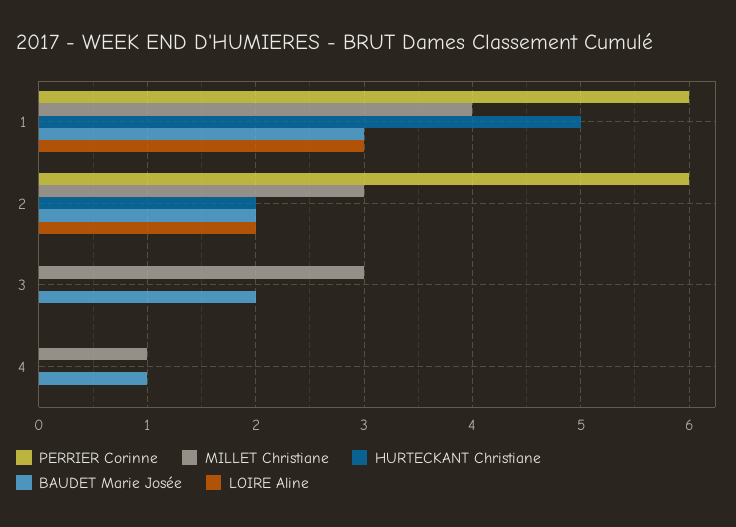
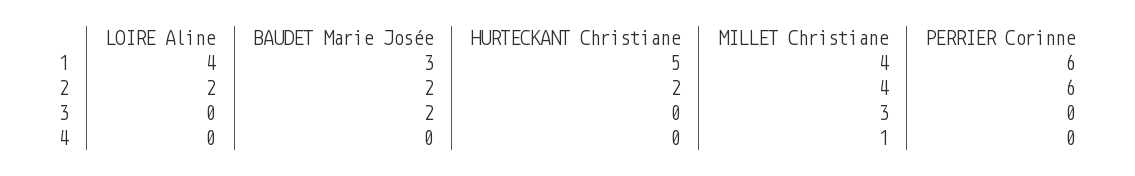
  {
    "PERRIER Corinne": {
      "1": 6,
      "2": 6,
      "3": 0,
      "4": 0
    },
    "MILLET Christiane": {
      "1": 4,
-     "2": 3,
+     "2": 4,
      "3": 3,
      "4": 1
    },
    "HURTECKANT Christiane": {
      "1": 5,
      "2": 2,
      "3": 0,
      "4": 0
    },
    "BAUDET Marie Josée": {
      "1": 3,
      "2": 2,
      "3": 2,
-     "4": 1
+     "4": 0
    },
    "LOIRE Aline": {
-     "1": 3,
+     "1": 4,
      "2": 2,
      "3": 0,
      "4": 0
    }
  }

